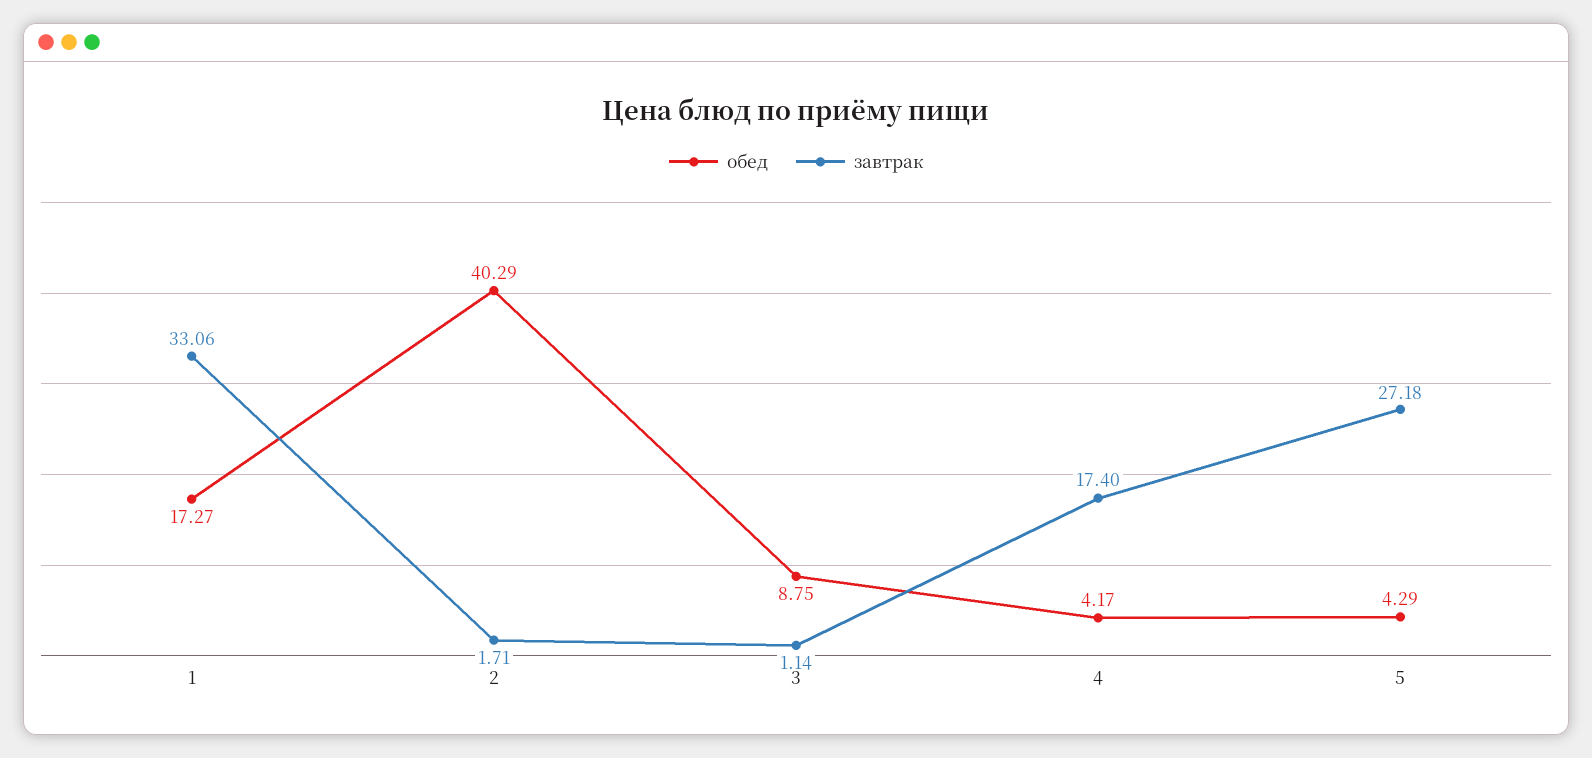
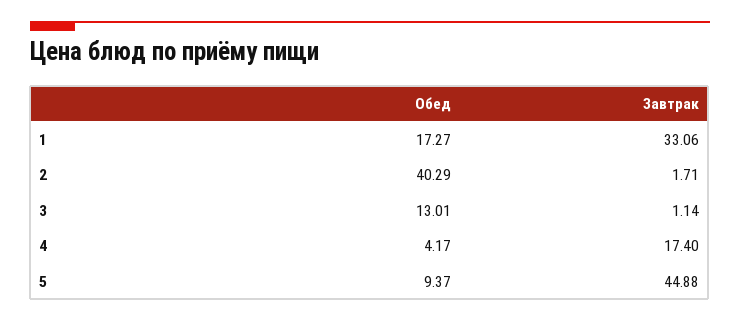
  {
    "обед": {
      "1": 17.27,
      "2": 40.29,
-     "3": 8.75,
+     "3": 13.01,
      "4": 4.17,
-     "5": 4.29
+     "5": 9.37
    },
    "завтрак": {
      "1": 33.06,
      "2": 1.71,
      "3": 1.14,
      "4": 17.4,
-     "5": 27.18
+     "5": 44.88
    }
  }

